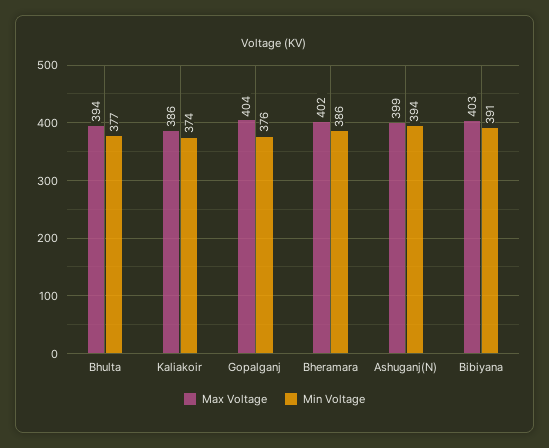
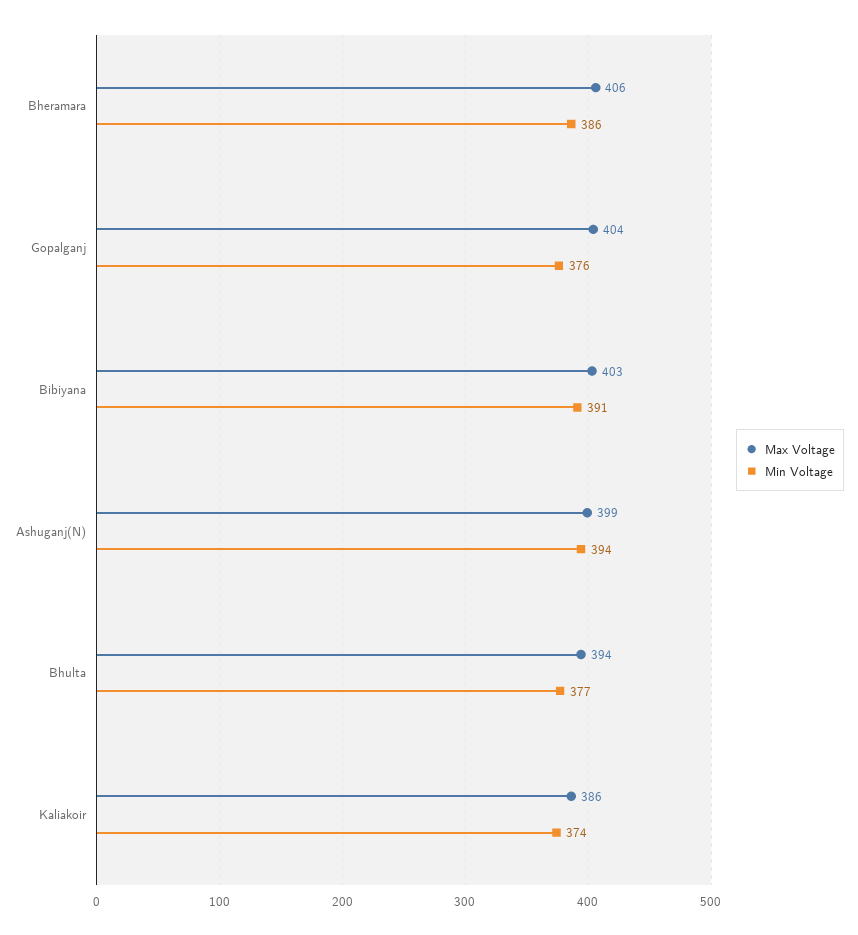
  {
    "Max Voltage": {
      "Bhulta": 394,
      "Kaliakoir": 386,
      "Gopalganj": 404,
-     "Bheramara": 402,
+     "Bheramara": 406,
      "Ashuganj(N)": 399,
      "Bibiyana": 403
    },
    "Min Voltage": {
      "Bhulta": 377,
      "Kaliakoir": 374,
      "Gopalganj": 376,
      "Bheramara": 386,
      "Ashuganj(N)": 394,
      "Bibiyana": 391
    }
  }

